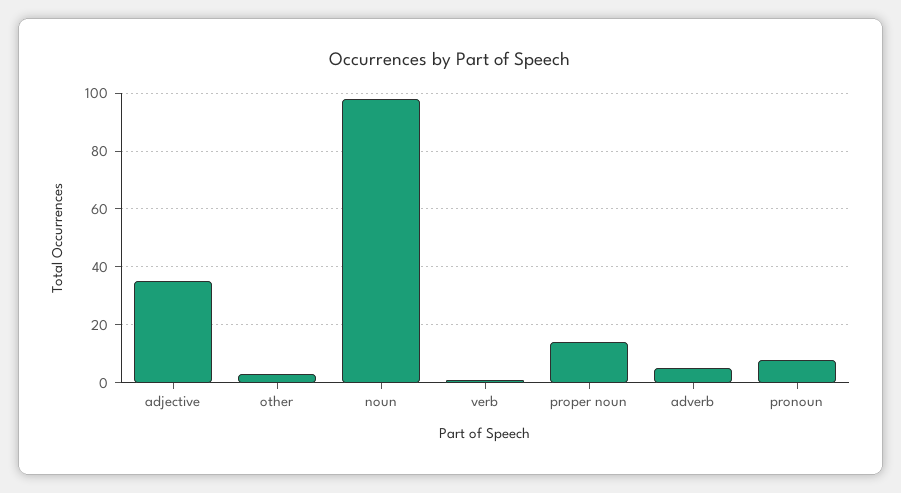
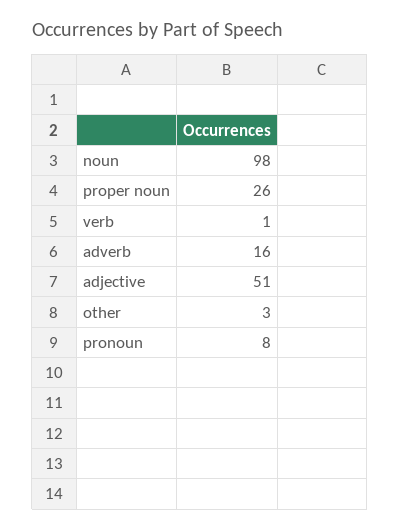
  {
-   "adjective": 35,
+   "adjective": 51,
    "other": 3,
    "noun": 98,
    "verb": 1,
-   "proper noun": 15,
+   "proper noun": 26,
-   "adverb": 5,
+   "adverb": 16,
    "pronoun": 8
  }

